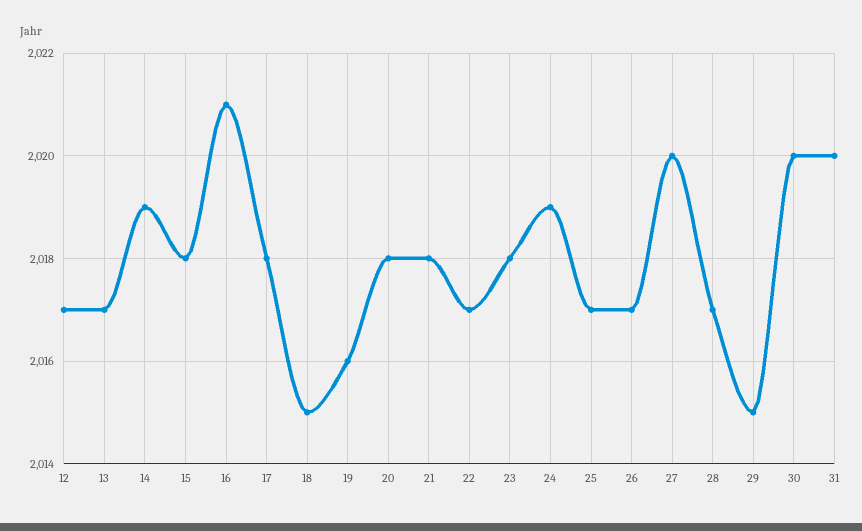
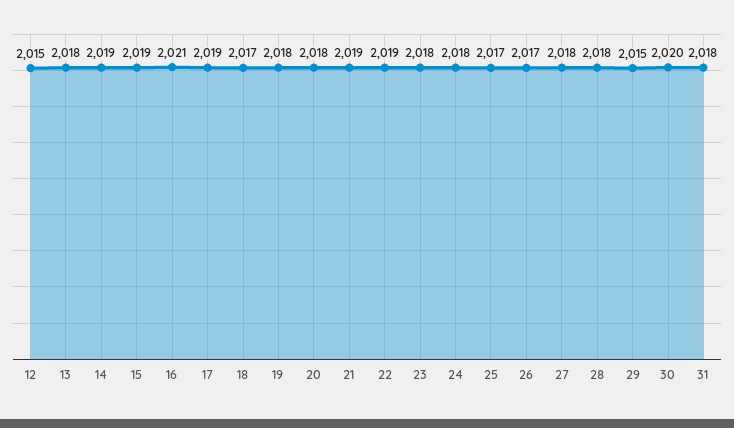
  {
-   "12": 2017,
+   "12": 2015,
-   "13": 2017,
+   "13": 2018,
    "14": 2019,
-   "15": 2018,
+   "15": 2019,
    "16": 2021,
-   "17": 2018,
+   "17": 2019,
-   "18": 2015,
+   "18": 2017,
-   "19": 2016,
+   "19": 2018,
    "20": 2018,
-   "21": 2018,
+   "21": 2019,
-   "22": 2017,
+   "22": 2019,
    "23": 2018,
-   "24": 2019,
+   "24": 2018,
    "25": 2017,
    "26": 2017,
-   "27": 2020,
+   "27": 2018,
-   "28": 2017,
+   "28": 2018,
    "29": 2015,
    "30": 2020,
-   "31": 2020
+   "31": 2018
  }

